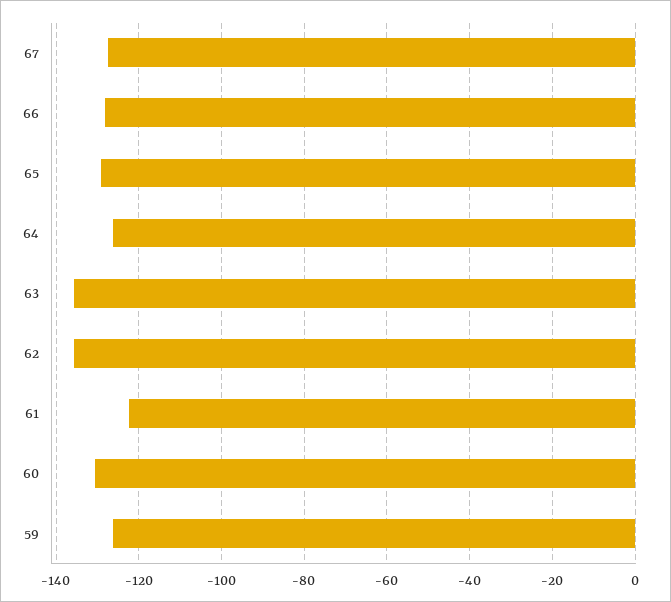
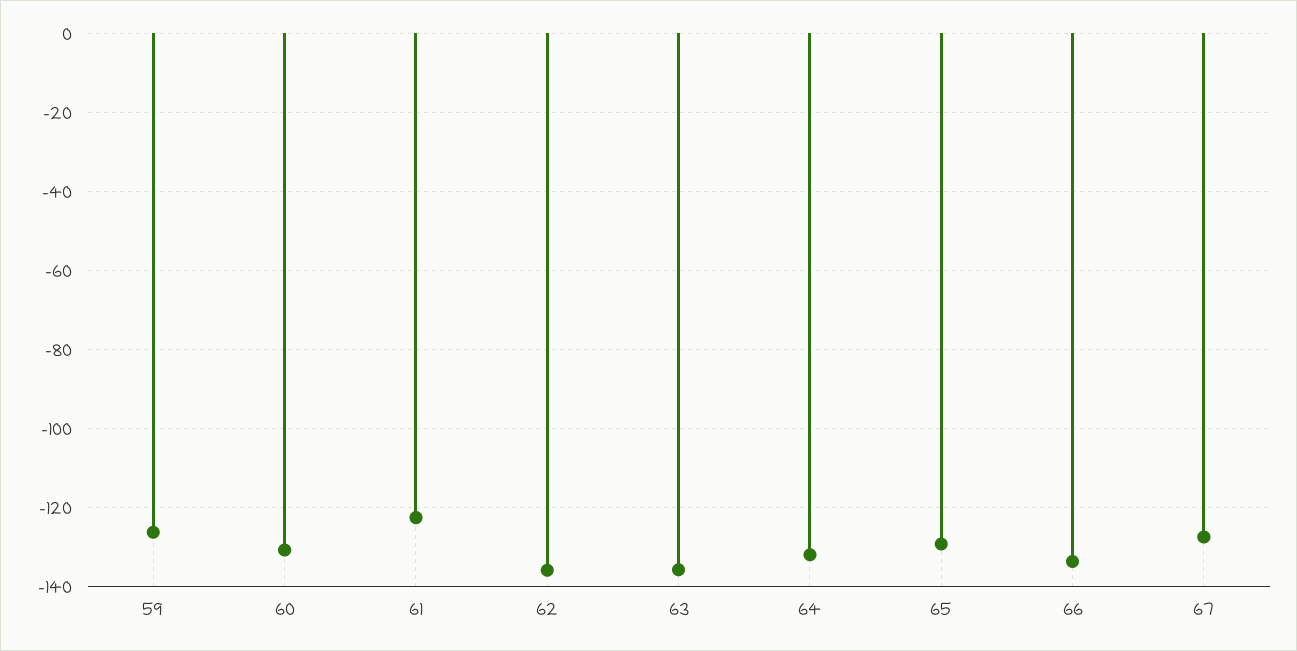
  {
    "67": -128,
-   "66": -128,
+   "66": -134,
    "65": -130,
-   "64": -126,
+   "64": -132,
    "63": -136,
    "62": -136,
    "61": -122,
    "60": -130,
    "59": -126
  }

